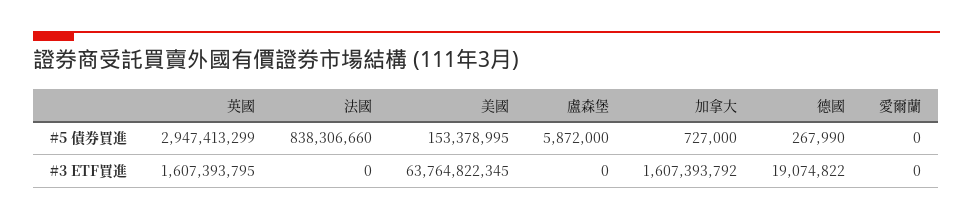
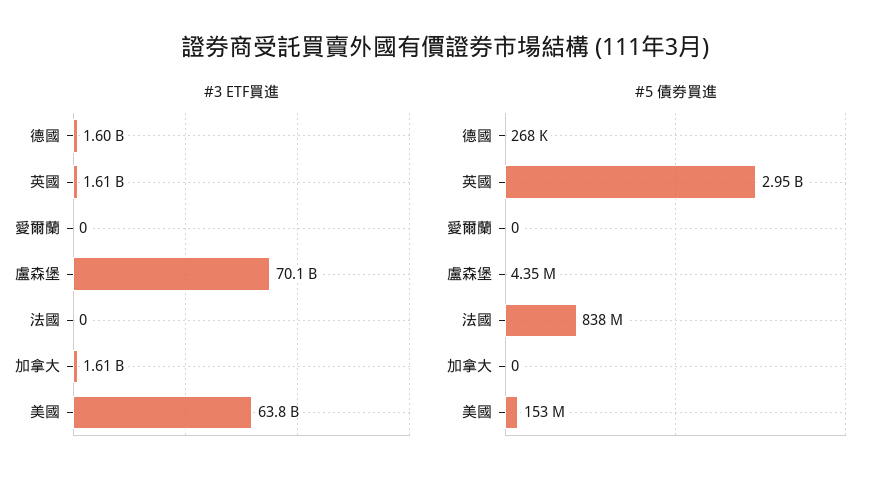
  {
    "#5 債券買進": {
      "英國": 2947413299,
      "法國": 838306660,
      "美國": 153378995,
-     "盧森堡": 5872000,
+     "盧森堡": 4350000,
-     "加拿大": 727000,
+     "加拿大": 0,
      "德國": 267990,
      "愛爾蘭": 0
    },
    "#3 ETF買進": {
      "英國": 1607393795,
      "法國": 0,
      "美國": 63764822345,
-     "盧森堡": 0,
+     "盧森堡": 70100000000,
      "加拿大": 1607393792,
-     "德國": 19074822,
+     "德國": 1600000000,
      "愛爾蘭": 0
    }
  }

